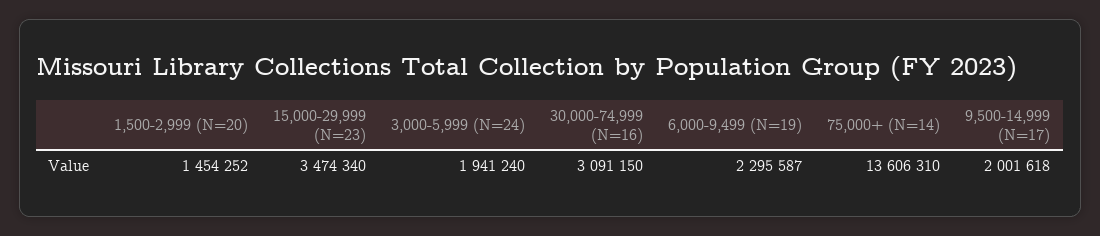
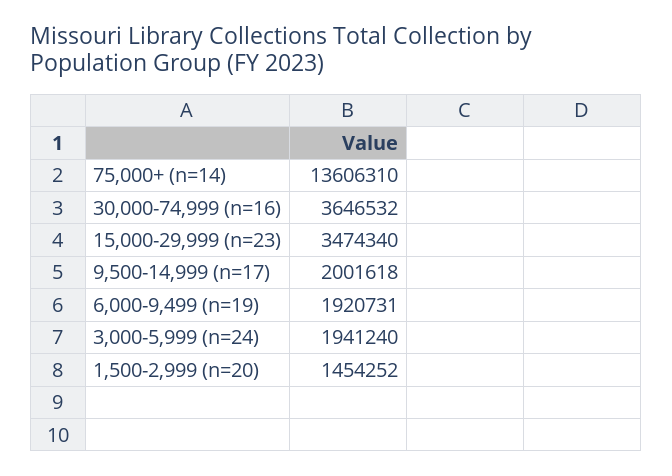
  {
    "1,500-2,999 (N=20)": 1454252,
    "15,000-29,999 (N=23)": 3474340,
    "3,000-5,999 (N=24)": 1941240,
-   "30,000-74,999 (N=16)": 3091150,
+   "30,000-74,999 (N=16)": 3646532,
-   "6,000-9,499 (N=19)": 2295587,
+   "6,000-9,499 (N=19)": 1920731,
    "75,000+ (N=14)": 13606310,
    "9,500-14,999 (N=17)": 2001618
  }

